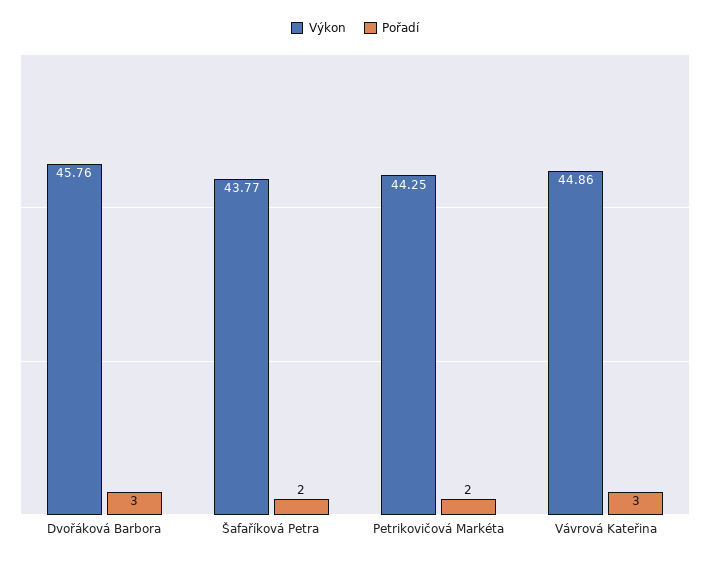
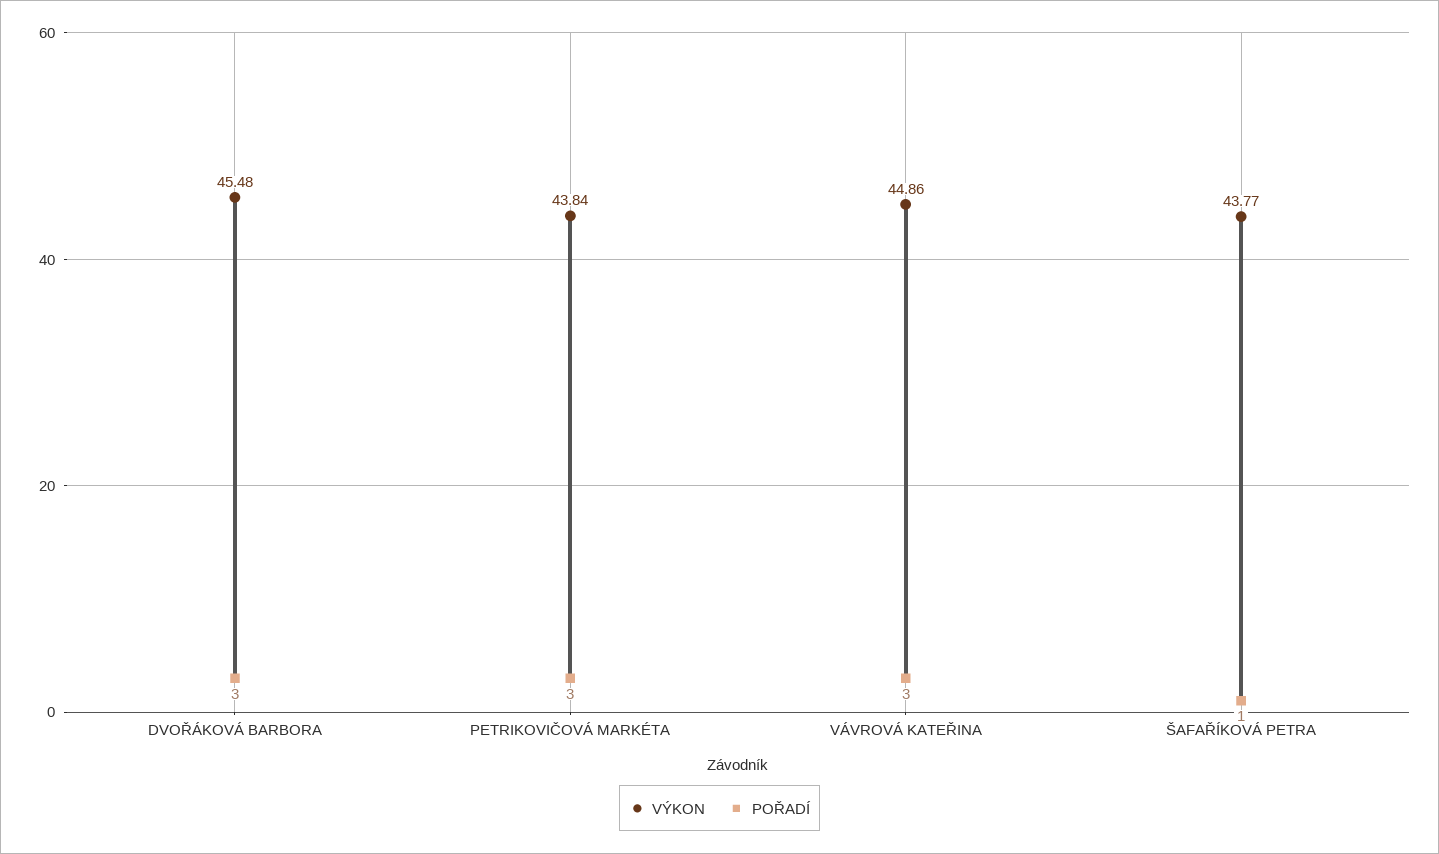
  {
    "Výkon": {
-     "Dvořáková Barbora": 45.76,
+     "Dvořáková Barbora": 45.48,
      "Šafaříková Petra": 43.77,
-     "Petrikovičová Markéta": 44.25,
+     "Petrikovičová Markéta": 43.84,
      "Vávrová Kateřina": 44.86
    },
    "Pořadí": {
      "Dvořáková Barbora": 3,
-     "Šafaříková Petra": 2,
+     "Šafaříková Petra": 1,
-     "Petrikovičová Markéta": 2,
+     "Petrikovičová Markéta": 3,
      "Vávrová Kateřina": 3
    }
  }

